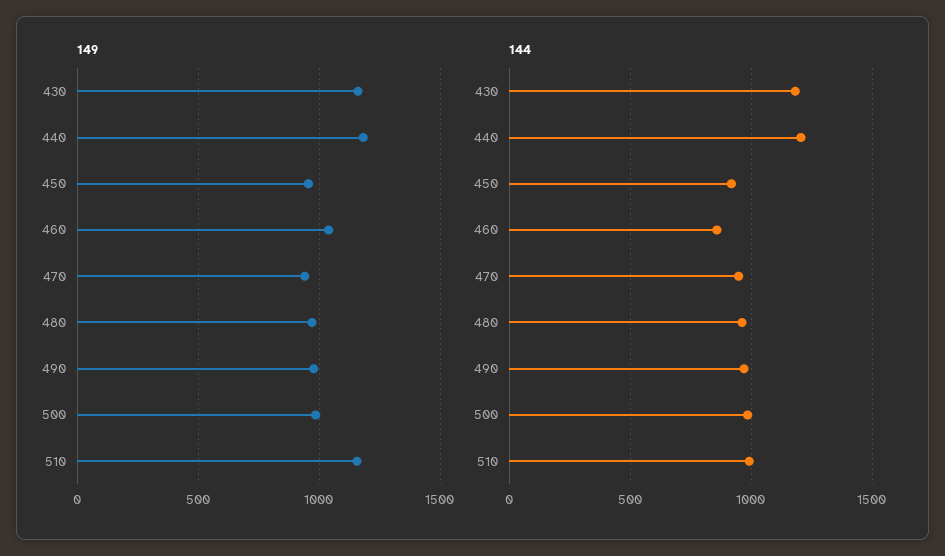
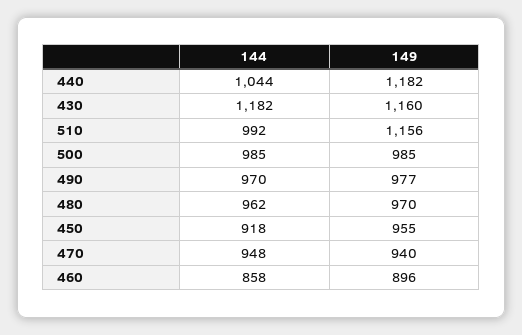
  {
    "149": {
      "430": 1160,
      "440": 1182,
      "450": 955,
-     "460": 1050,
+     "460": 896,
      "470": 940,
      "480": 970,
      "490": 977,
      "500": 985,
      "510": 1156
    },
    "144": {
      "430": 1182,
-     "440": 1200,
+     "440": 1044,
      "450": 918,
      "460": 858,
      "470": 948,
      "480": 962,
      "490": 970,
      "500": 985,
      "510": 992
    }
  }

